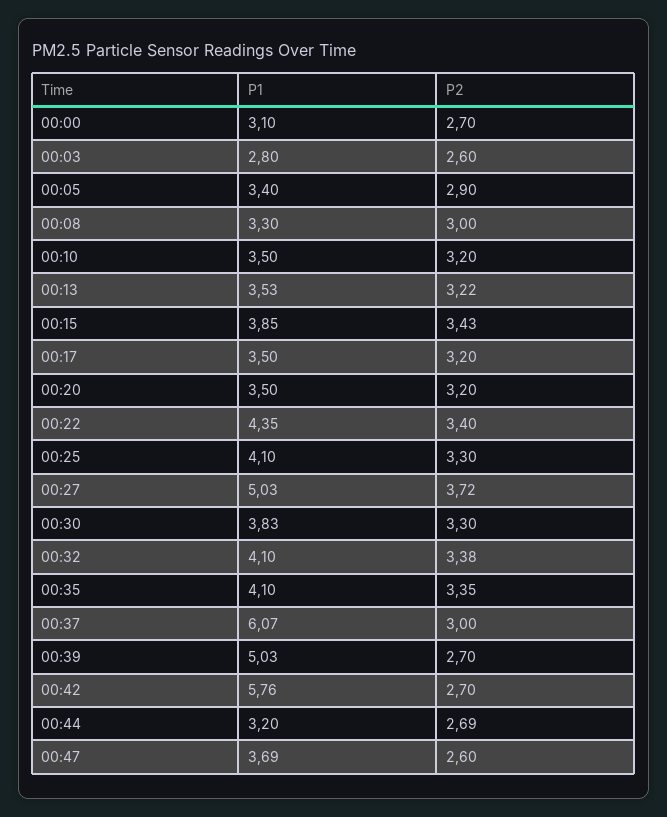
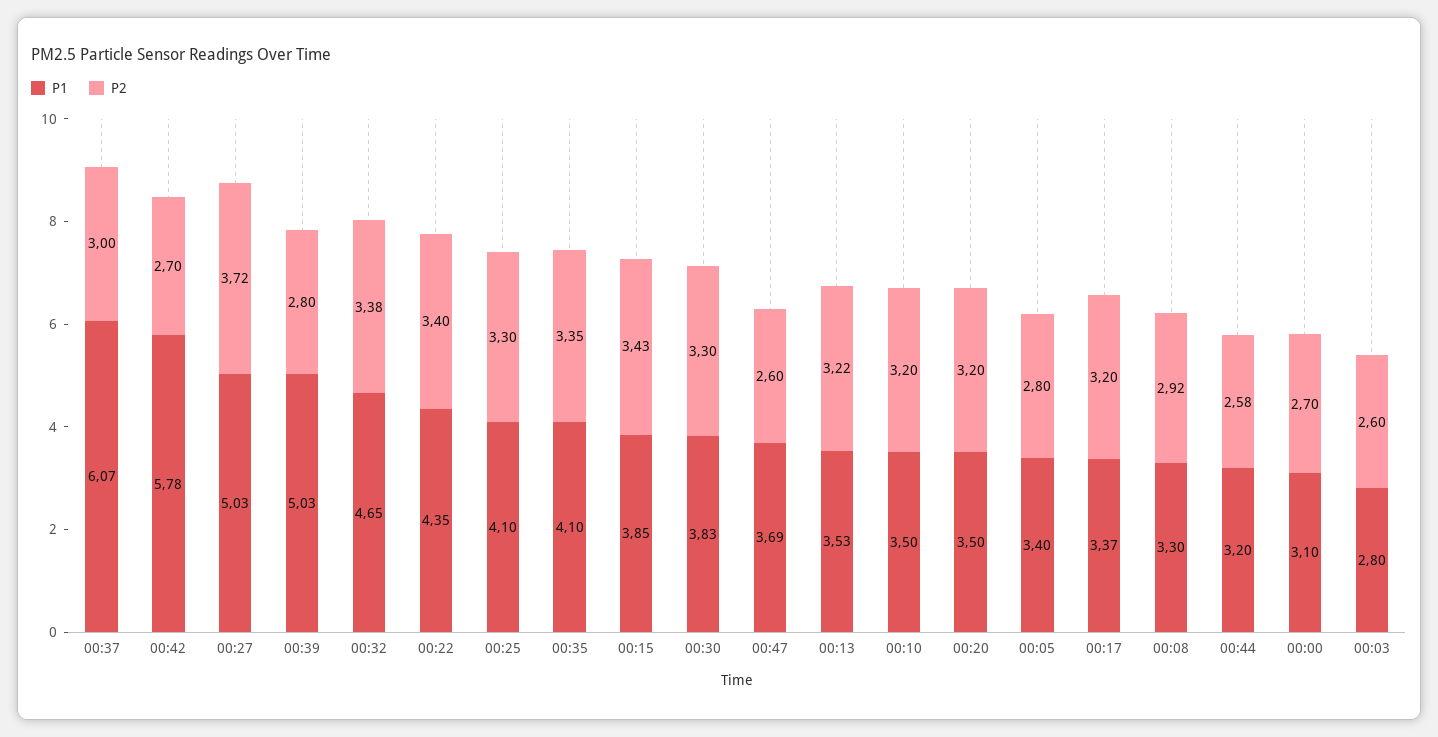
  {
    "P1": {
      "00:00": 3.1,
      "00:03": 2.8,
      "00:05": 3.4,
      "00:08": 3.3,
      "00:10": 3.5,
      "00:13": 3.53,
      "00:15": 3.85,
-     "00:17": 3.5,
+     "00:17": 3.37,
      "00:20": 3.5,
      "00:22": 4.35,
      "00:25": 4.1,
      "00:27": 5.03,
      "00:30": 3.83,
-     "00:32": 4.1,
+     "00:32": 4.65,
      "00:35": 4.1,
      "00:37": 6.07,
      "00:39": 5.03,
-     "00:42": 5.76,
+     "00:42": 5.78,
      "00:44": 3.2,
      "00:47": 3.69
    },
    "P2": {
      "00:00": 2.7,
      "00:03": 2.6,
-     "00:05": 2.9,
+     "00:05": 2.8,
-     "00:08": 3,
+     "00:08": 2.92,
      "00:10": 3.2,
      "00:13": 3.22,
      "00:15": 3.43,
      "00:17": 3.2,
      "00:20": 3.2,
      "00:22": 3.4,
      "00:25": 3.3,
      "00:27": 3.72,
      "00:30": 3.3,
      "00:32": 3.38,
      "00:35": 3.35,
      "00:37": 3,
-     "00:39": 2.7,
+     "00:39": 2.8,
      "00:42": 2.7,
-     "00:44": 2.69,
+     "00:44": 2.58,
      "00:47": 2.6
    }
  }

